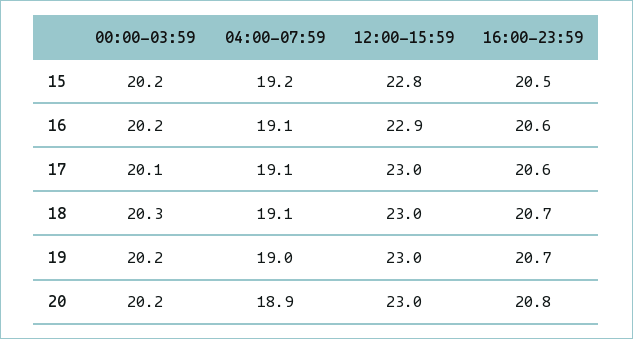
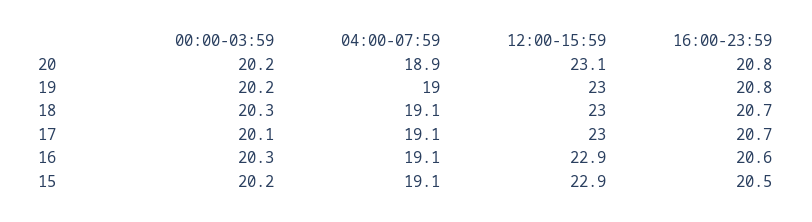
  {
    "00:00-03:59": {
      "15": 20.2,
-     "16": 20.2,
+     "16": 20.3,
      "17": 20.1,
      "18": 20.3,
      "19": 20.2,
      "20": 20.2
    },
    "04:00-07:59": {
-     "15": 19.2,
+     "15": 19.1,
      "16": 19.1,
      "17": 19.1,
      "18": 19.1,
      "19": 19,
      "20": 18.9
    },
    "12:00-15:59": {
-     "15": 22.8,
+     "15": 22.9,
      "16": 22.9,
      "17": 23,
      "18": 23,
      "19": 23,
-     "20": 23
+     "20": 23.1
    },
    "16:00-23:59": {
      "15": 20.5,
      "16": 20.6,
-     "17": 20.6,
+     "17": 20.7,
      "18": 20.7,
-     "19": 20.7,
+     "19": 20.8,
      "20": 20.8
    }
  }

